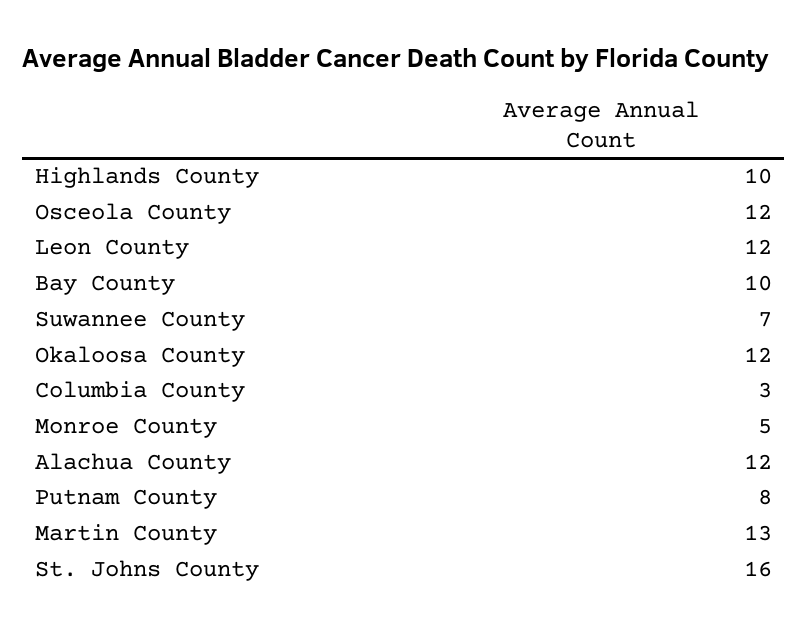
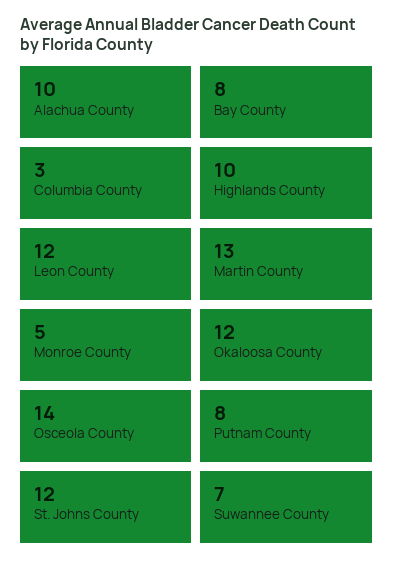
  {
    "Highlands County": 10,
-   "Osceola County": 12,
+   "Osceola County": 14,
    "Leon County": 12,
-   "Bay County": 10,
+   "Bay County": 8,
    "Suwannee County": 7,
    "Okaloosa County": 12,
    "Columbia County": 3,
    "Monroe County": 5,
-   "Alachua County": 12,
+   "Alachua County": 10,
    "Putnam County": 8,
    "Martin County": 13,
-   "St. Johns County": 16
+   "St. Johns County": 12
  }

